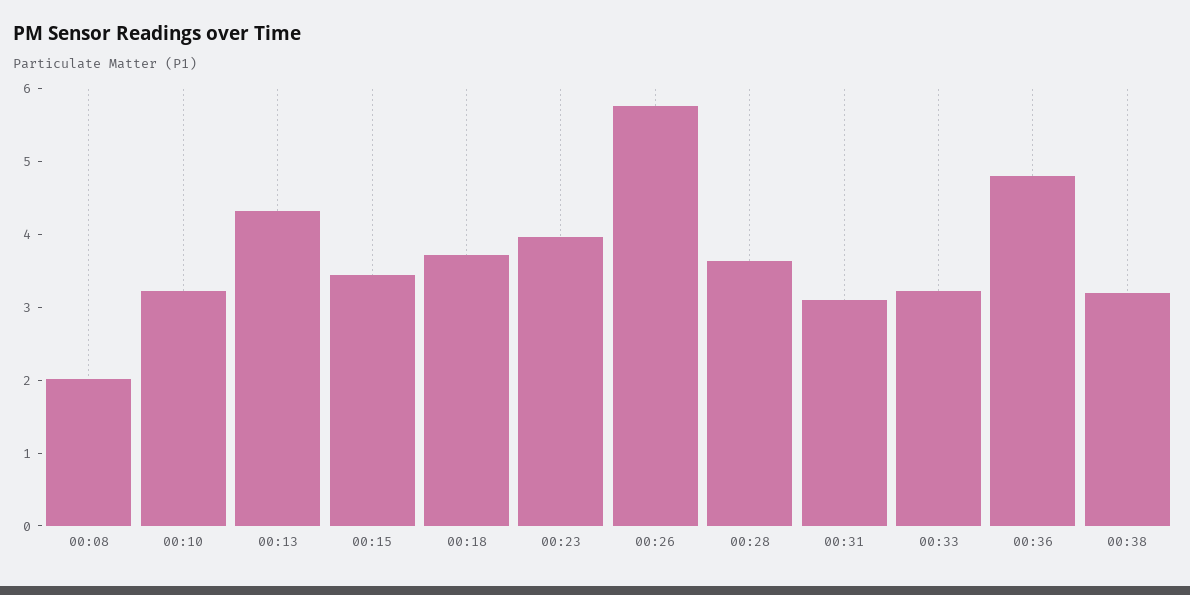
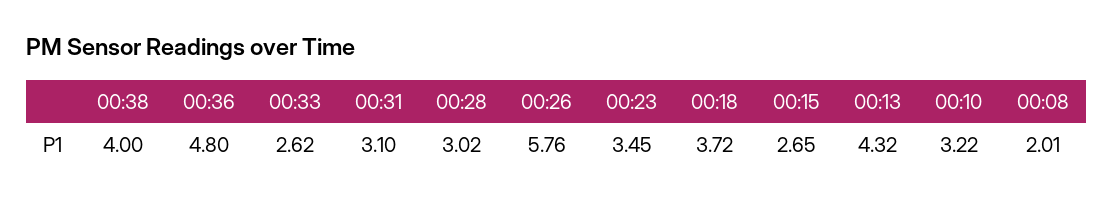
  {
    "00:08": 2.01,
    "00:10": 3.22,
    "00:13": 4.32,
-   "00:15": 3.4,
+   "00:15": 2.65,
    "00:18": 3.72,
-   "00:23": 4,
+   "00:23": 3.45,
    "00:26": 5.76,
-   "00:28": 3.6,
+   "00:28": 3.02,
    "00:31": 3.1,
-   "00:33": 3.2,
+   "00:33": 2.62,
    "00:36": 4.8,
-   "00:38": 3.2
+   "00:38": 4
  }

